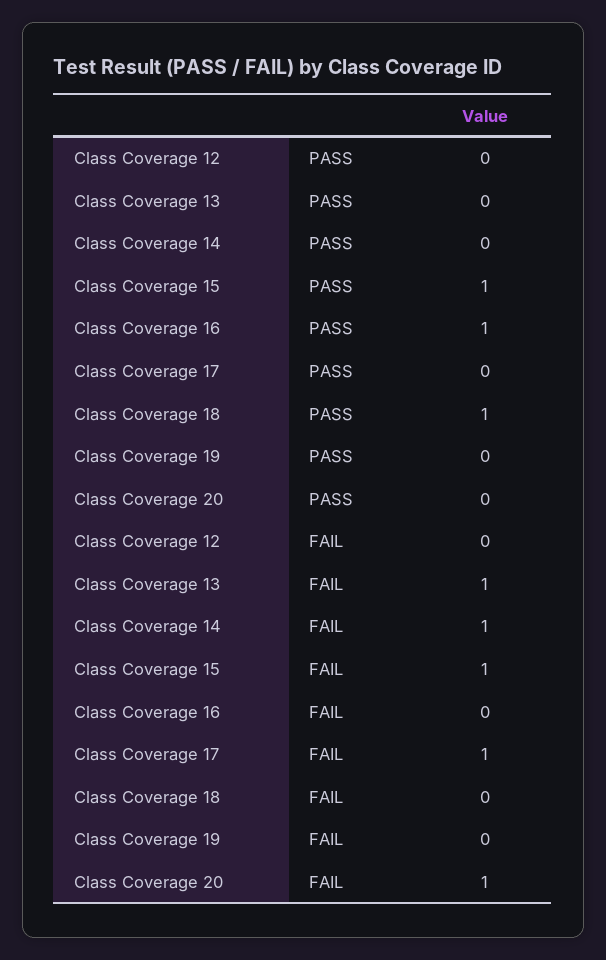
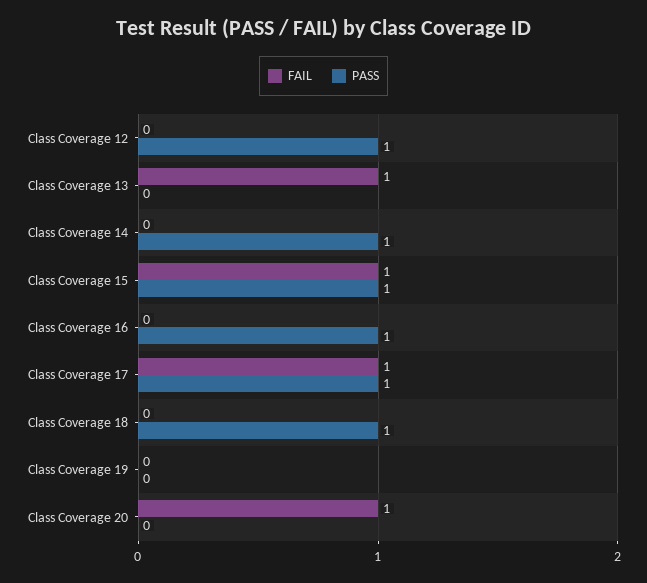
  {
    "PASS": {
-     "Class Coverage 12": 0,
+     "Class Coverage 12": 1,
      "Class Coverage 13": 0,
-     "Class Coverage 14": 0,
+     "Class Coverage 14": 1,
      "Class Coverage 15": 1,
      "Class Coverage 16": 1,
-     "Class Coverage 17": 0,
+     "Class Coverage 17": 1,
      "Class Coverage 18": 1,
      "Class Coverage 19": 0,
      "Class Coverage 20": 0
    },
    "FAIL": {
      "Class Coverage 12": 0,
      "Class Coverage 13": 1,
-     "Class Coverage 14": 1,
+     "Class Coverage 14": 0,
      "Class Coverage 15": 1,
      "Class Coverage 16": 0,
      "Class Coverage 17": 1,
      "Class Coverage 18": 0,
      "Class Coverage 19": 0,
      "Class Coverage 20": 1
    }
  }

